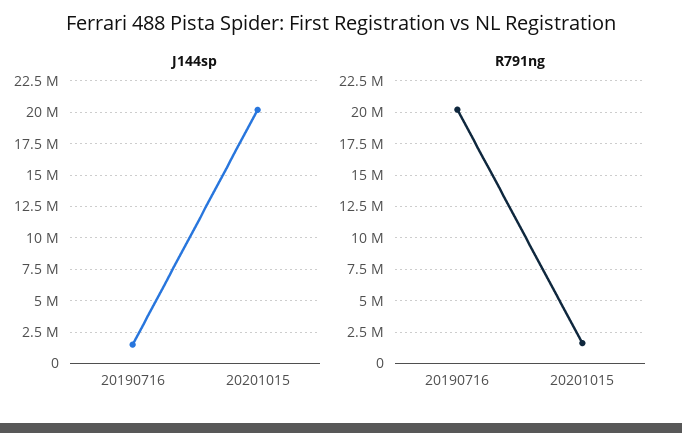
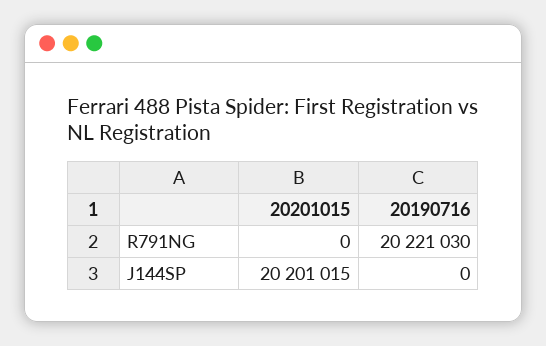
  {
    "J144sp": {
-     "20190716": 1500000,
+     "20190716": 0,
      "20201015": 20201015
    },
    "R791ng": {
      "20190716": 20221030,
-     "20201015": 1500000
+     "20201015": 0
    }
  }

